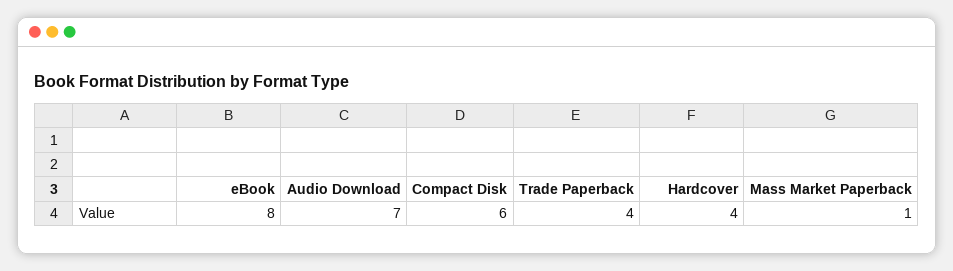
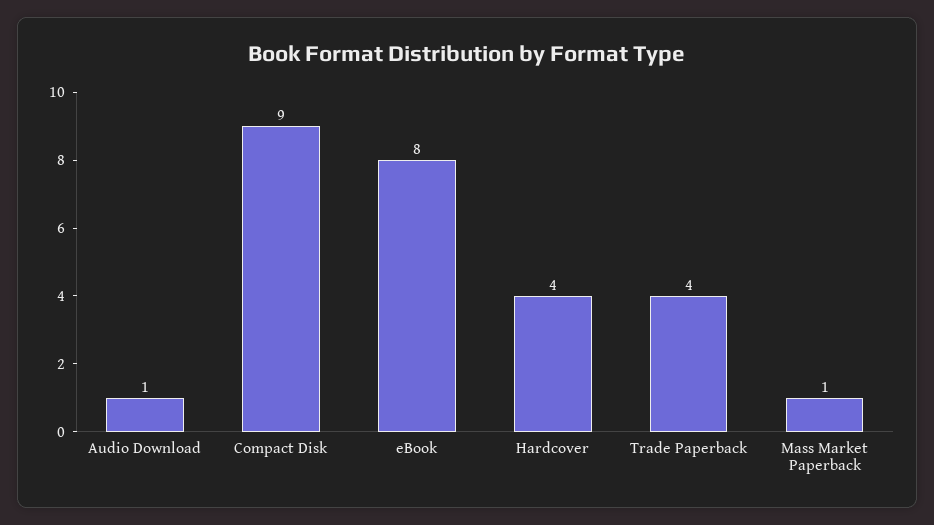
  {
    "eBook": 8,
-   "Audio Download": 7,
+   "Audio Download": 1,
-   "Compact Disk": 6,
+   "Compact Disk": 9,
    "Trade Paperback": 4,
    "Hardcover": 4,
    "Mass Market Paperback": 1
  }

